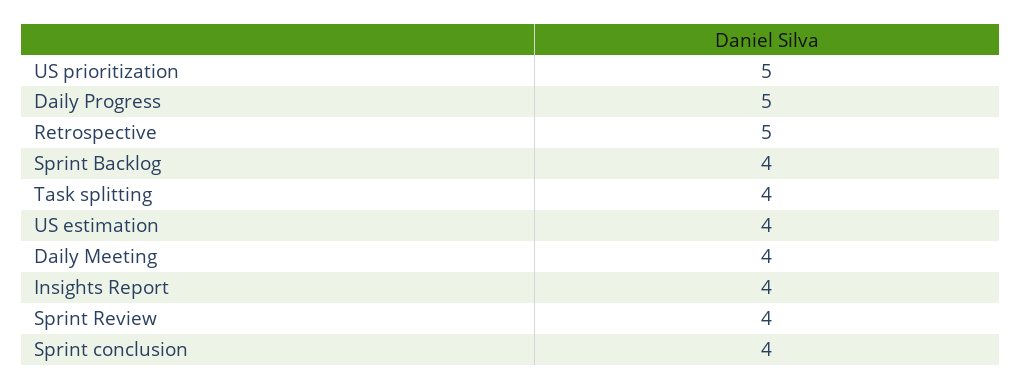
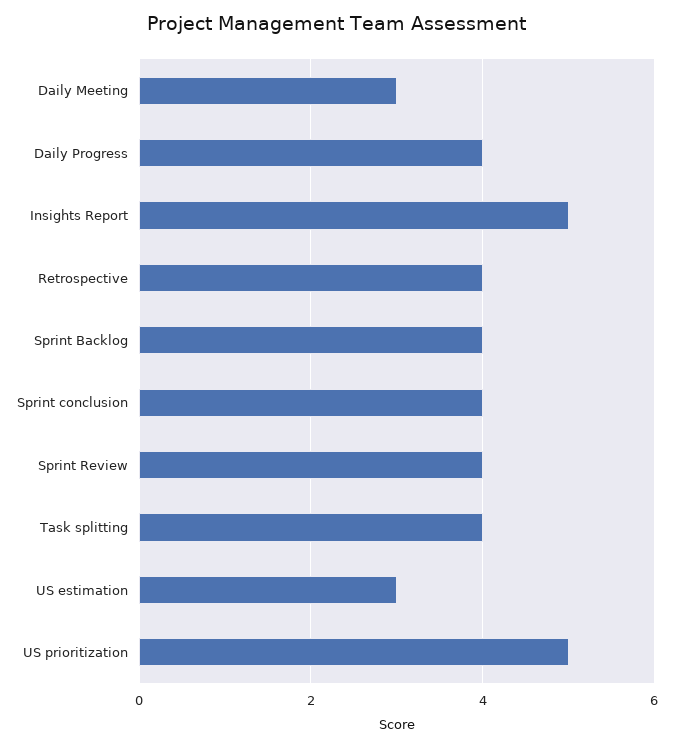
  {
    "US prioritization": 5,
-   "Daily Progress": 5,
+   "Daily Progress": 4,
-   "Retrospective": 5,
+   "Retrospective": 4,
    "Sprint Backlog": 4,
    "Task splitting": 4,
-   "US estimation": 4,
+   "US estimation": 3,
-   "Daily Meeting": 4,
+   "Daily Meeting": 3,
-   "Insights Report": 4,
+   "Insights Report": 5,
    "Sprint Review": 4,
    "Sprint conclusion": 4
  }

